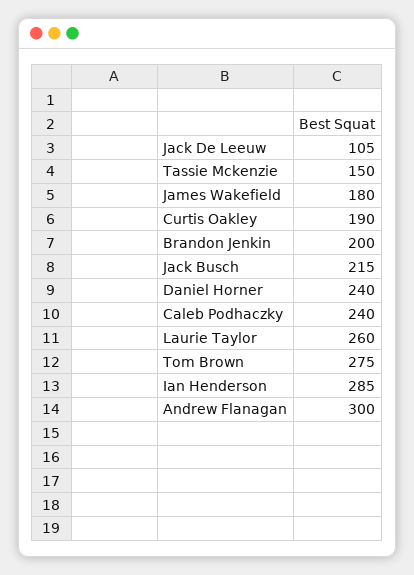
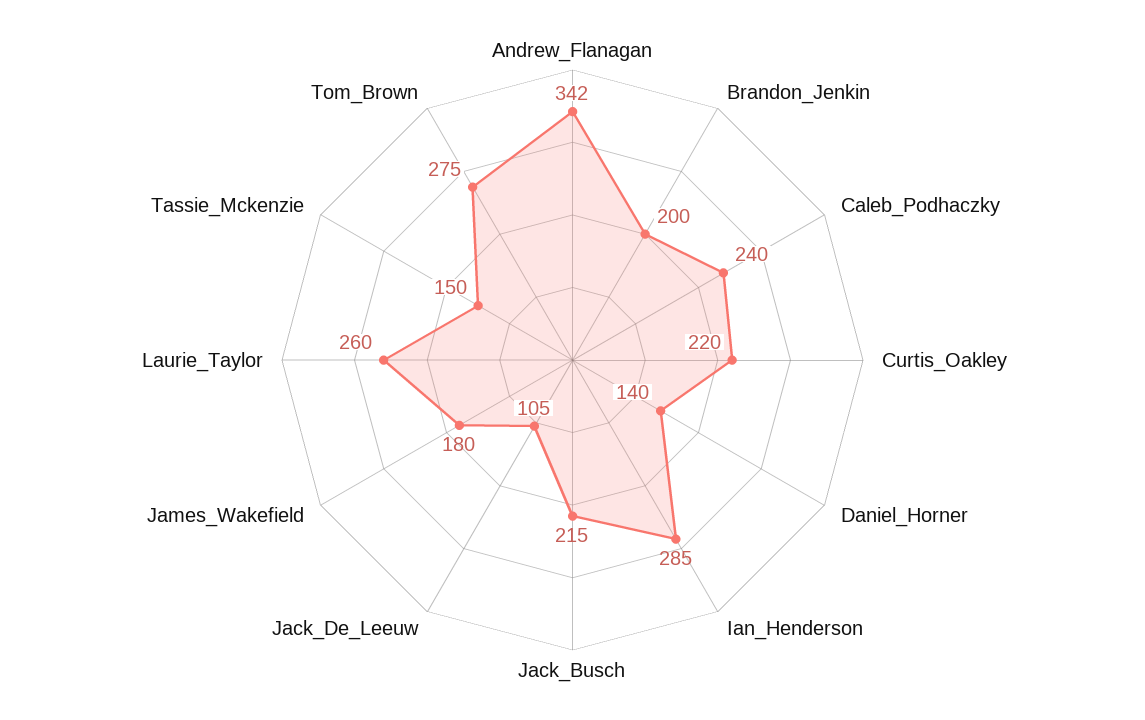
  {
    "Jack De Leeuw": 105,
    "Tassie Mckenzie": 150,
    "James Wakefield": 180,
-   "Curtis Oakley": 190,
+   "Curtis Oakley": 220,
    "Brandon Jenkin": 200,
    "Jack Busch": 215,
-   "Daniel Horner": 240,
+   "Daniel Horner": 140,
    "Caleb Podhaczky": 240,
    "Laurie Taylor": 260,
    "Tom Brown": 275,
    "Ian Henderson": 285,
-   "Andrew Flanagan": 300
+   "Andrew Flanagan": 342
  }

